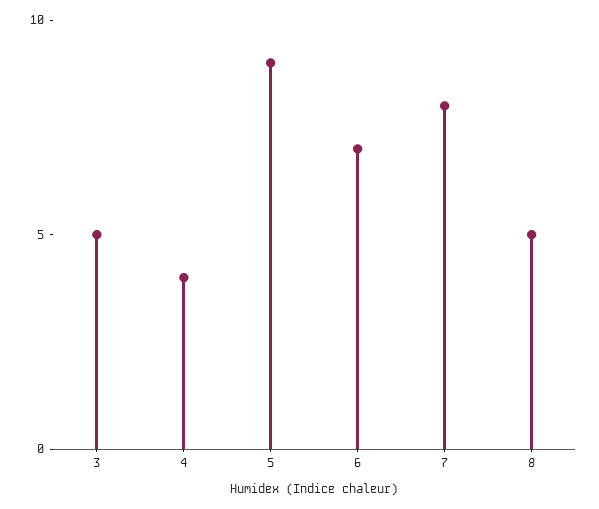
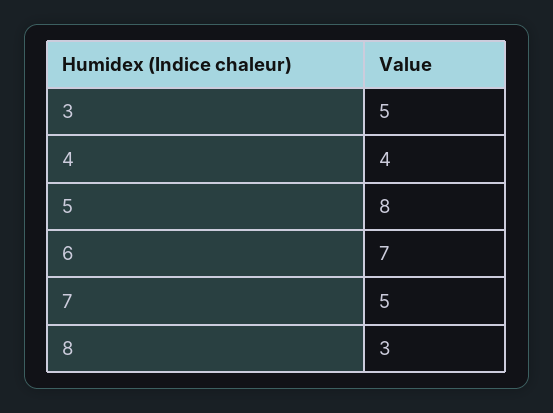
  {
    "3": 5,
    "4": 4,
-   "5": 9,
+   "5": 8,
    "6": 7,
-   "7": 8,
+   "7": 5,
-   "8": 5
+   "8": 3
  }

